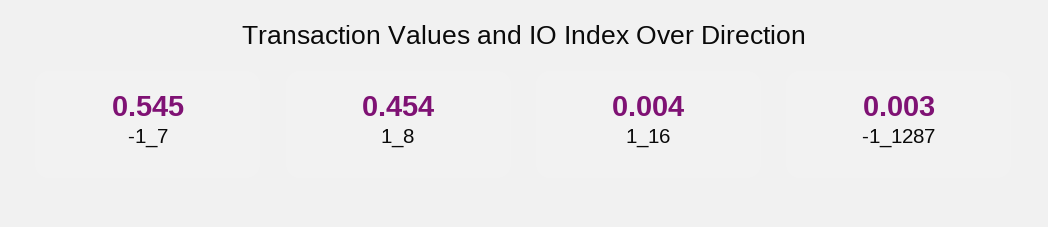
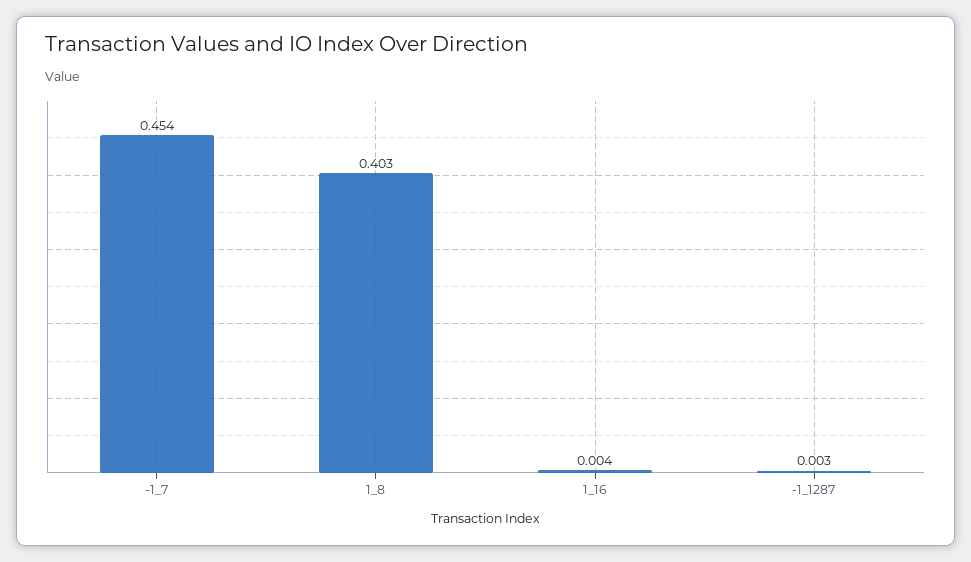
  {
-   "-1_7": 0.545,
+   "-1_7": 0.454,
-   "1_8": 0.454,
+   "1_8": 0.403,
    "1_16": 0.004,
    "-1_1287": 0.003
  }

